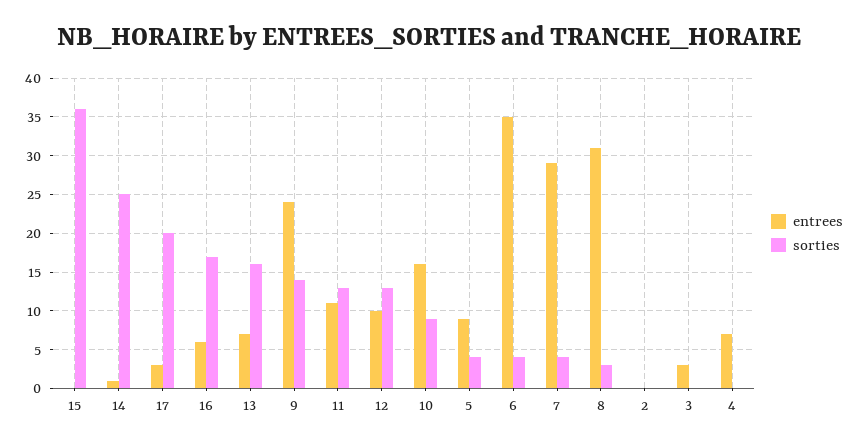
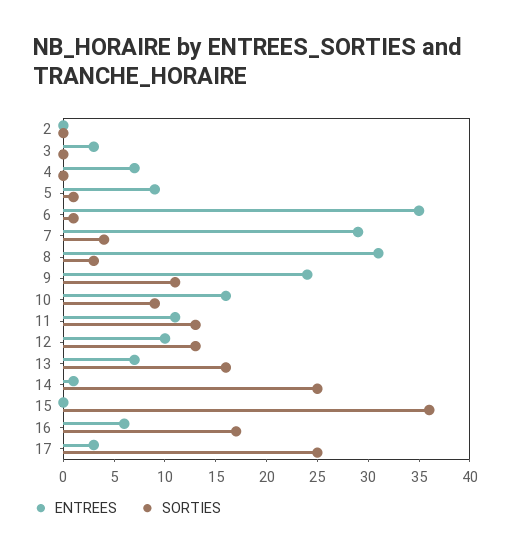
  {
    "entrees": {
      "15": 0,
      "14": 1,
      "17": 3,
      "16": 6,
      "13": 7,
      "9": 24,
      "11": 11,
      "12": 10,
      "10": 16,
      "5": 9,
      "6": 35,
      "7": 29,
      "8": 31,
      "2": 0,
      "3": 3,
      "4": 7
    },
    "sorties": {
      "15": 36,
      "14": 25,
-     "17": 20,
+     "17": 25,
      "16": 17,
      "13": 16,
-     "9": 14,
+     "9": 11,
      "11": 13,
      "12": 13,
      "10": 9,
-     "5": 4,
+     "5": 1,
-     "6": 4,
+     "6": 1,
      "7": 4,
      "8": 3,
      "2": 0,
      "3": 0,
      "4": 0
    }
  }

